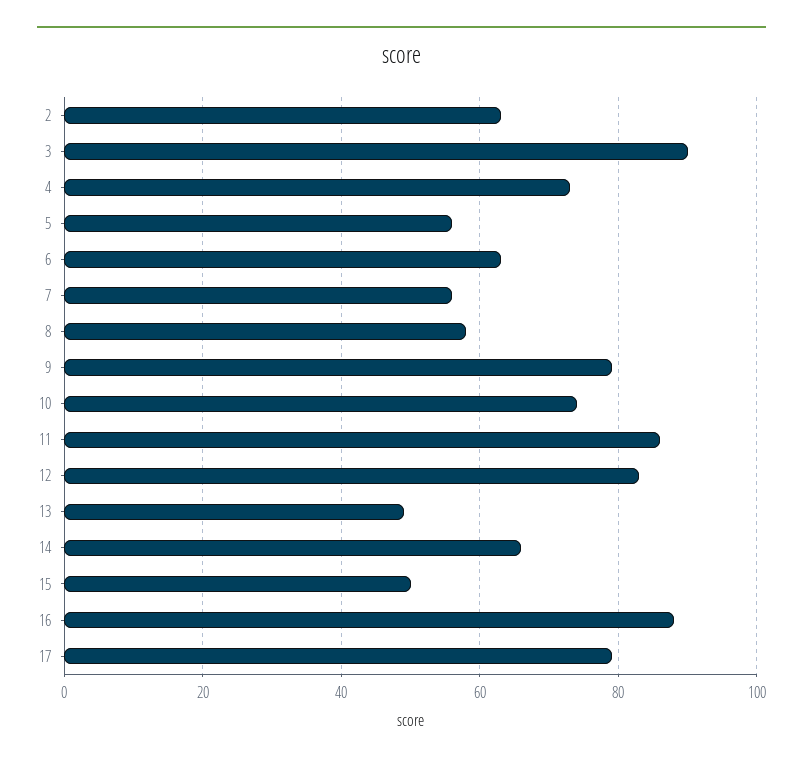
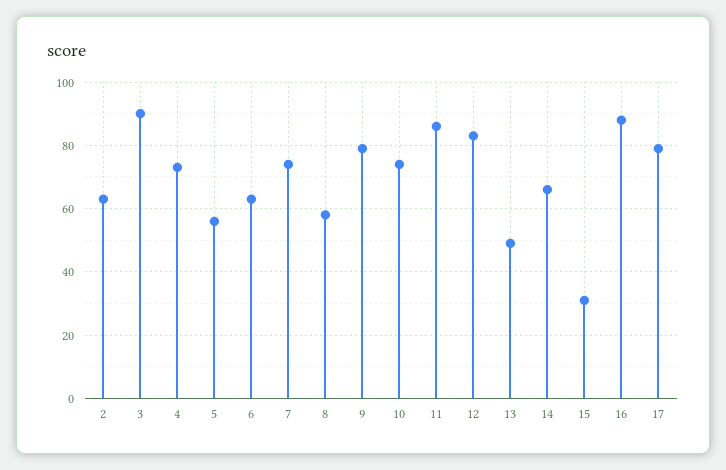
  {
    "2": 65,
    "3": 90,
    "4": 75,
    "5": 55,
    "6": 65,
-   "7": 55,
+   "7": 75,
    "8": 60,
    "9": 80,
    "10": 75,
    "11": 85,
    "12": 85,
    "13": 50,
    "14": 65,
-   "15": 50,
+   "15": 30,
    "16": 90,
    "17": 80
  }

